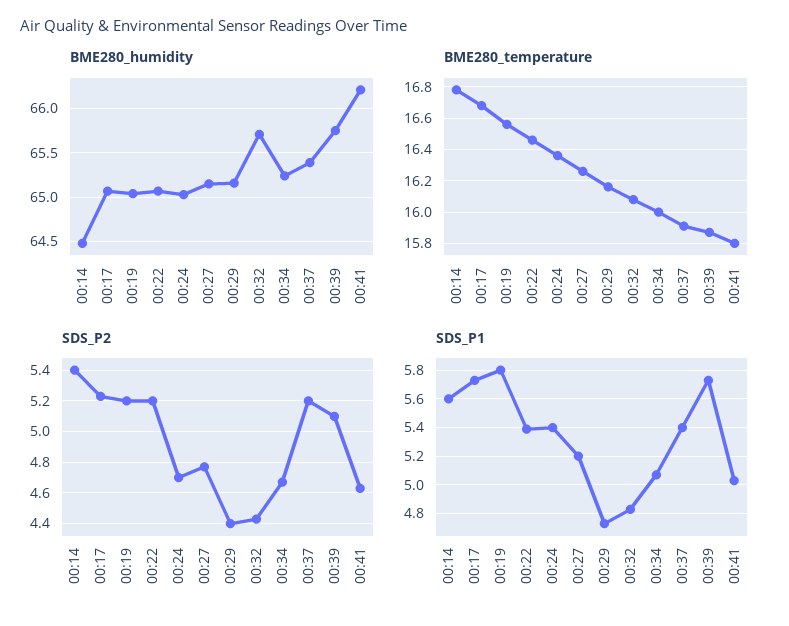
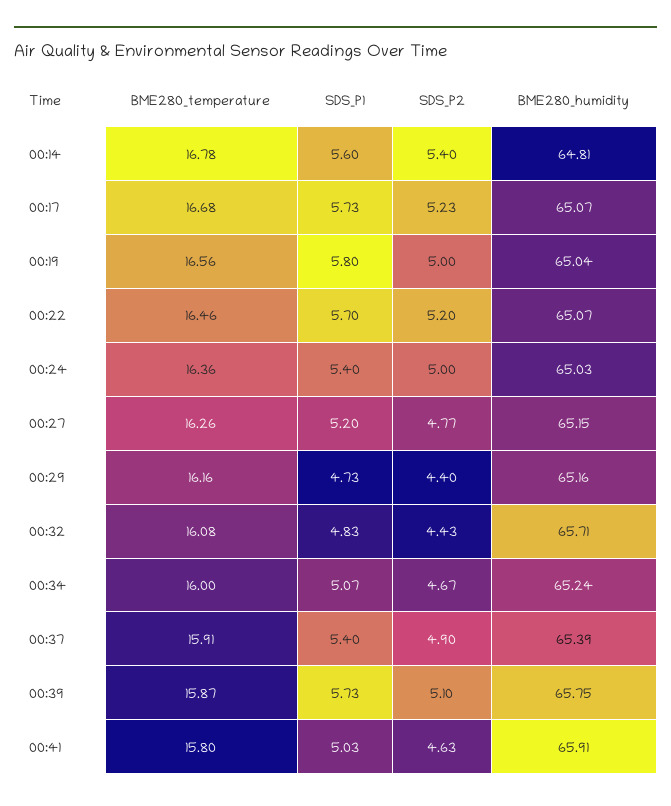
  {
    "BME280_humidity": {
-     "00:14": 64.5,
+     "00:14": 64.81,
      "00:17": 65.07,
      "00:19": 65.04,
      "00:22": 65.07,
      "00:24": 65.03,
      "00:27": 65.15,
      "00:29": 65.16,
      "00:32": 65.71,
      "00:34": 65.24,
      "00:37": 65.39,
      "00:39": 65.75,
-     "00:41": 66.2
+     "00:41": 65.91
    },
    "BME280_temperature": {
      "00:14": 16.78,
      "00:17": 16.68,
      "00:19": 16.56,
      "00:22": 16.46,
      "00:24": 16.36,
      "00:27": 16.26,
      "00:29": 16.16,
      "00:32": 16.08,
      "00:34": 16,
      "00:37": 15.91,
      "00:39": 15.87,
      "00:41": 15.8
    },
    "SDS_P2": {
      "00:14": 5.4,
      "00:17": 5.23,
-     "00:19": 5.2,
+     "00:19": 5,
      "00:22": 5.2,
-     "00:24": 4.7,
+     "00:24": 5,
      "00:27": 4.77,
      "00:29": 4.4,
      "00:32": 4.43,
      "00:34": 4.67,
-     "00:37": 5.2,
+     "00:37": 4.9,
      "00:39": 5.1,
      "00:41": 4.63
    },
    "SDS_P1": {
      "00:14": 5.6,
      "00:17": 5.73,
      "00:19": 5.8,
-     "00:22": 5.4,
+     "00:22": 5.7,
      "00:24": 5.4,
      "00:27": 5.2,
      "00:29": 4.73,
      "00:32": 4.83,
      "00:34": 5.07,
      "00:37": 5.4,
      "00:39": 5.73,
      "00:41": 5.03
    }
  }

